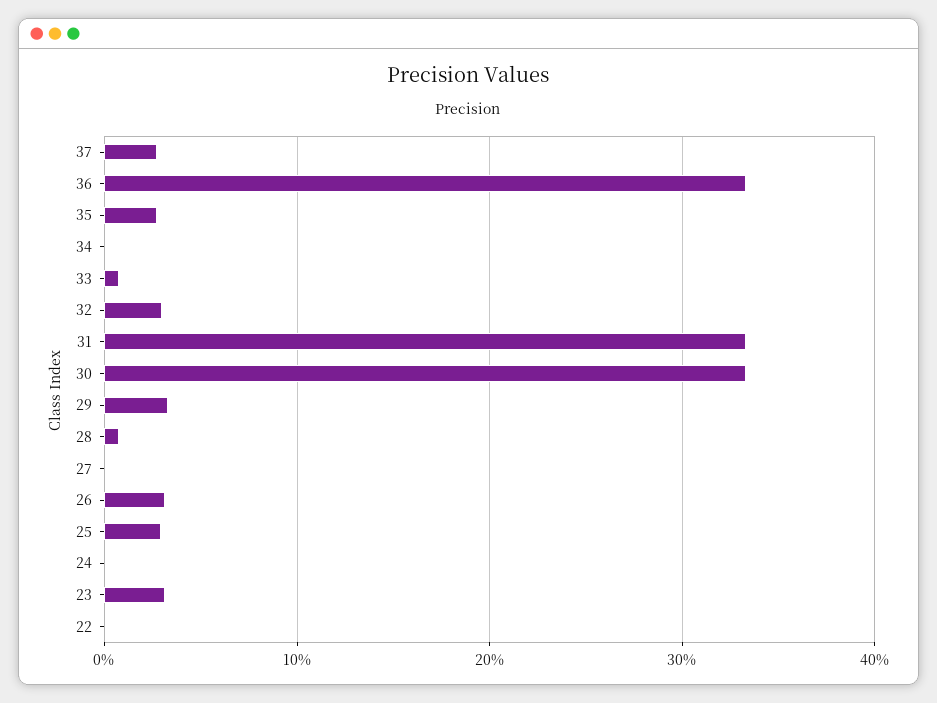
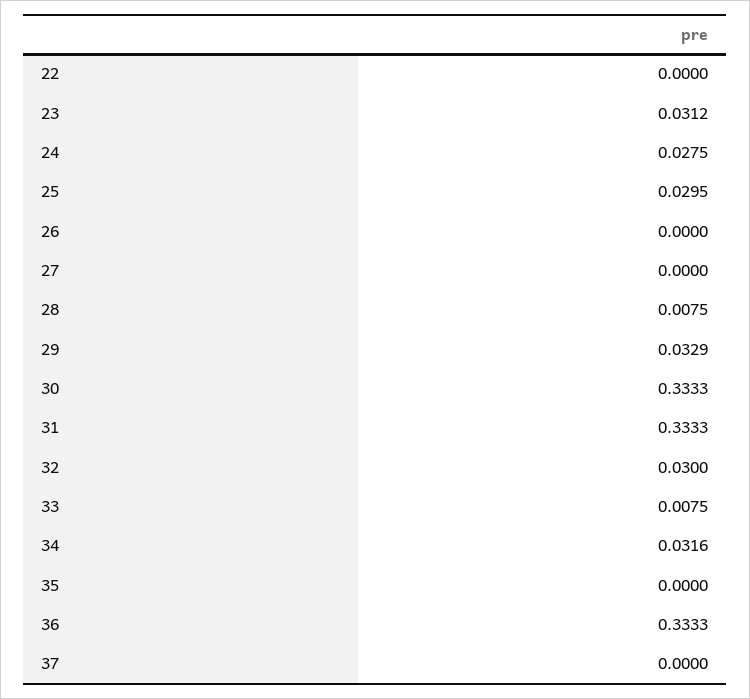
  {
-   "37": 0.03,
+   "37": 0,
    "36": 0.3333,
-   "35": 0.03,
+   "35": 0,
-   "34": 0,
+   "34": 0.0316,
    "33": 0.0075,
    "32": 0.03,
    "31": 0.3333,
    "30": 0.3333,
    "29": 0.0329,
    "28": 0.0075,
    "27": 0,
-   "26": 0.03,
+   "26": 0,
    "25": 0.0295,
-   "24": 0,
+   "24": 0.0275,
    "23": 0.0312,
    "22": 0
  }

